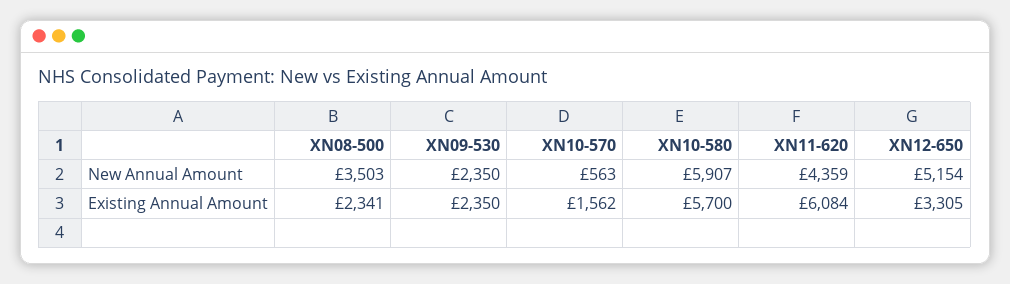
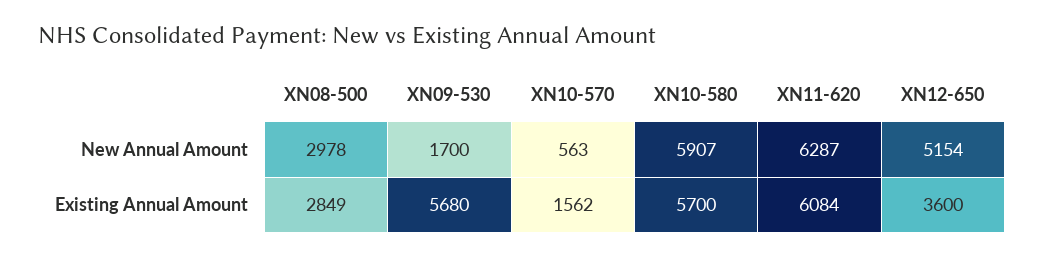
  {
    "XN08-500": {
-     "New Annual Amount": 3503,
+     "New Annual Amount": 2978,
-     "Existing Annual Amount": 2341
+     "Existing Annual Amount": 2849
    },
    "XN09-530": {
-     "New Annual Amount": 2350,
+     "New Annual Amount": 1700,
-     "Existing Annual Amount": 2350
+     "Existing Annual Amount": 5680
    },
    "XN10-570": {
      "New Annual Amount": 563,
      "Existing Annual Amount": 1562
    },
    "XN10-580": {
      "New Annual Amount": 5907,
      "Existing Annual Amount": 5700
    },
    "XN11-620": {
-     "New Annual Amount": 4359,
+     "New Annual Amount": 6287,
      "Existing Annual Amount": 6084
    },
    "XN12-650": {
      "New Annual Amount": 5154,
-     "Existing Annual Amount": 3305
+     "Existing Annual Amount": 3600
    }
  }

